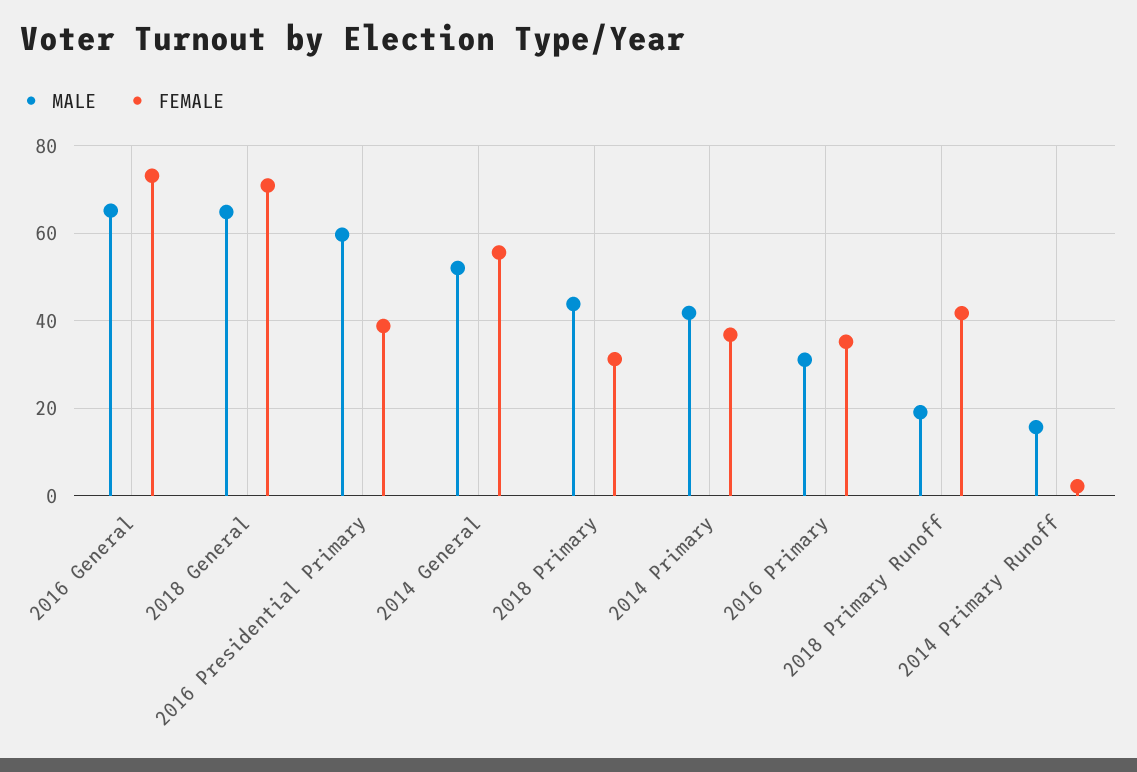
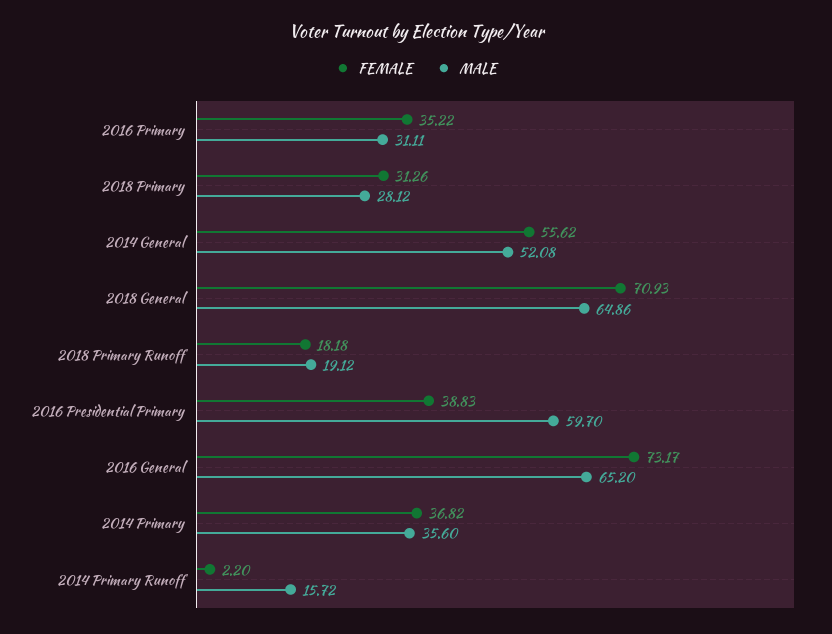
  {
    "MALE": {
      "2016 General": 65.2,
      "2018 General": 64.86,
      "2016 Presidential Primary": 59.7,
      "2014 General": 52.08,
-     "2018 Primary": 44,
+     "2018 Primary": 28.12,
-     "2014 Primary": 42,
+     "2014 Primary": 35.6,
      "2016 Primary": 31.11,
      "2018 Primary Runoff": 19.12,
      "2014 Primary Runoff": 15.72
    },
    "FEMALE": {
      "2016 General": 73.17,
      "2018 General": 70.93,
      "2016 Presidential Primary": 38.83,
      "2014 General": 55.62,
      "2018 Primary": 31.26,
      "2014 Primary": 36.82,
      "2016 Primary": 35.22,
-     "2018 Primary Runoff": 42,
+     "2018 Primary Runoff": 18.18,
      "2014 Primary Runoff": 2.2
    }
  }

